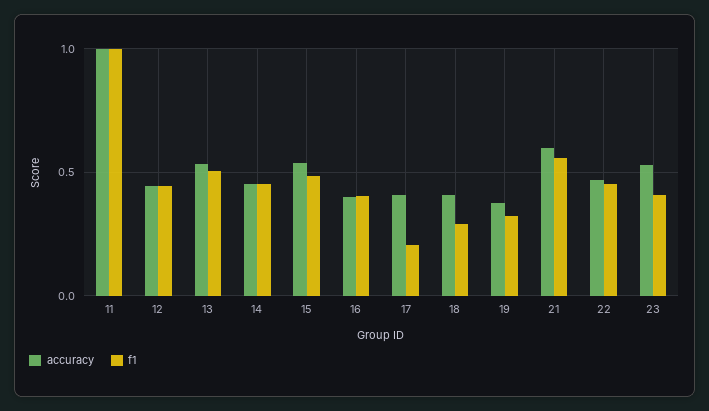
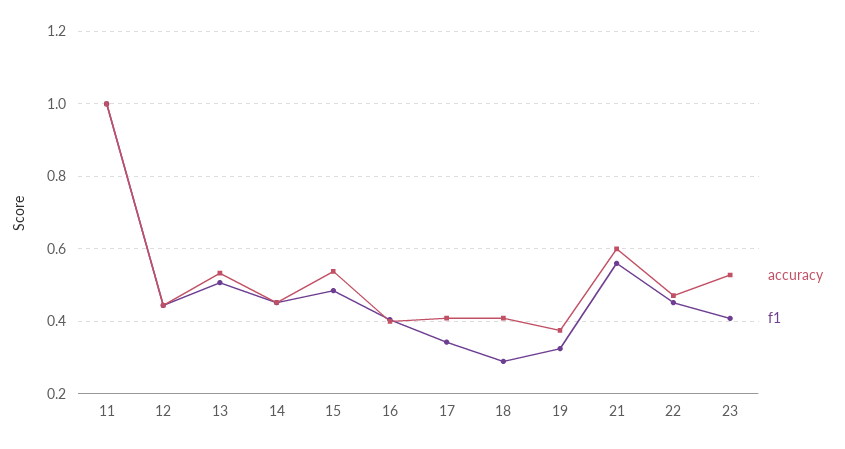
  {
    "accuracy": {
      "11": 1,
      "12": 0.44,
      "13": 0.54,
      "14": 0.46,
      "15": 0.54,
      "16": 0.4,
      "17": 0.4,
      "18": 0.4,
      "19": 0.38,
      "21": 0.6,
      "22": 0.48,
      "23": 0.52
    },
    "f1": {
      "11": 1,
      "12": 0.44,
      "13": 0.5,
      "14": 0.46,
      "15": 0.48,
      "16": 0.4,
-     "17": 0.2,
+     "17": 0.34,
      "18": 0.3,
      "19": 0.32,
      "21": 0.56,
      "22": 0.46,
      "23": 0.4
    }
  }

